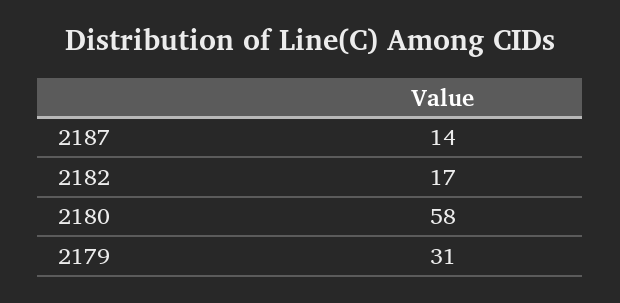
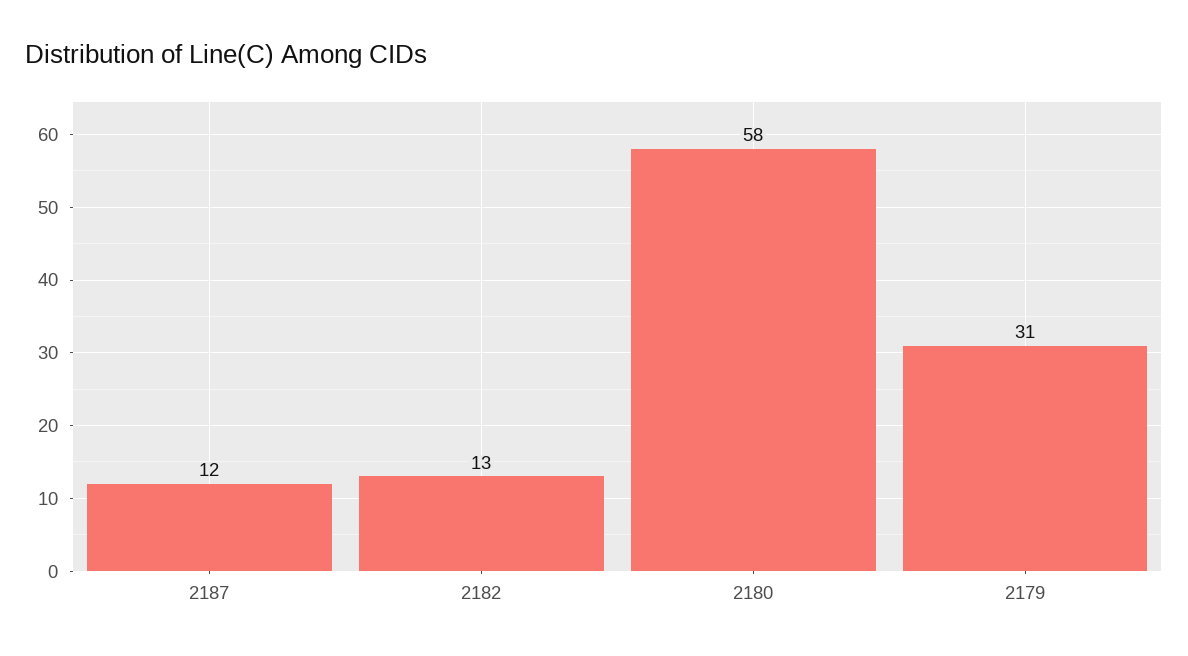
  {
-   "2187": 14,
+   "2187": 12,
-   "2182": 17,
+   "2182": 13,
    "2180": 58,
    "2179": 31
  }

